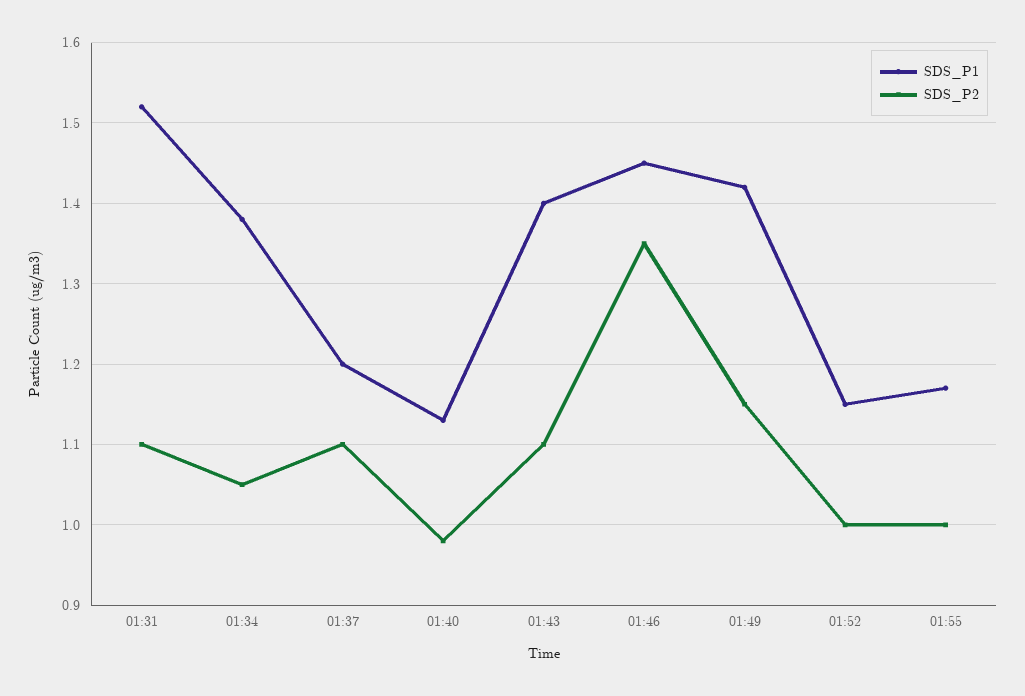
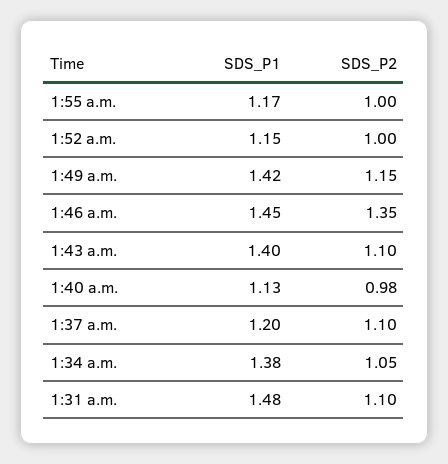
  {
    "SDS_P1": {
-     "01:31": 1.52,
+     "01:31": 1.48,
      "01:34": 1.38,
      "01:37": 1.2,
      "01:40": 1.13,
      "01:43": 1.4,
      "01:46": 1.45,
      "01:49": 1.42,
      "01:52": 1.15,
      "01:55": 1.17
    },
    "SDS_P2": {
      "01:31": 1.1,
      "01:34": 1.05,
      "01:37": 1.1,
      "01:40": 0.98,
      "01:43": 1.1,
      "01:46": 1.35,
      "01:49": 1.15,
      "01:52": 1,
      "01:55": 1
    }
  }

